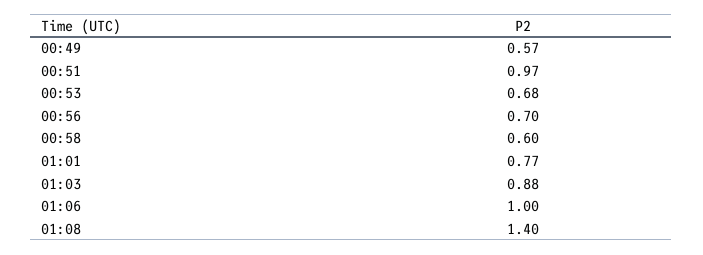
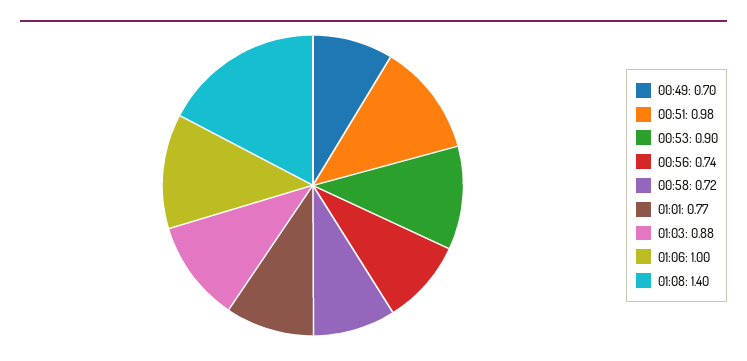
  {
-   "00:49": 0.57,
+   "00:49": 0.7,
-   "00:51": 0.97,
+   "00:51": 0.98,
-   "00:53": 0.68,
+   "00:53": 0.9,
-   "00:56": 0.7,
+   "00:56": 0.74,
-   "00:58": 0.6,
+   "00:58": 0.72,
    "01:01": 0.77,
    "01:03": 0.88,
    "01:06": 1,
    "01:08": 1.4
  }

